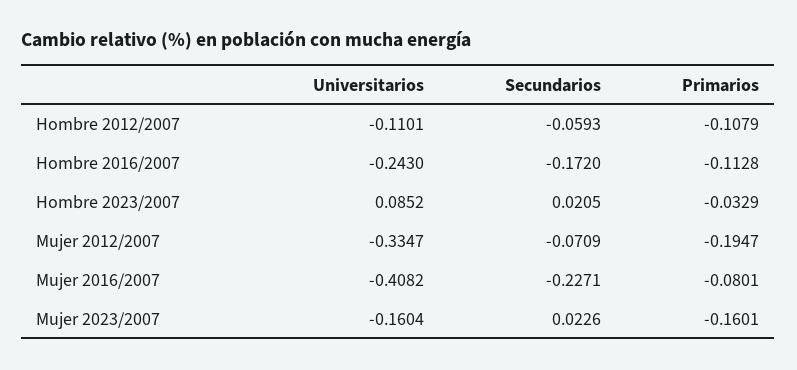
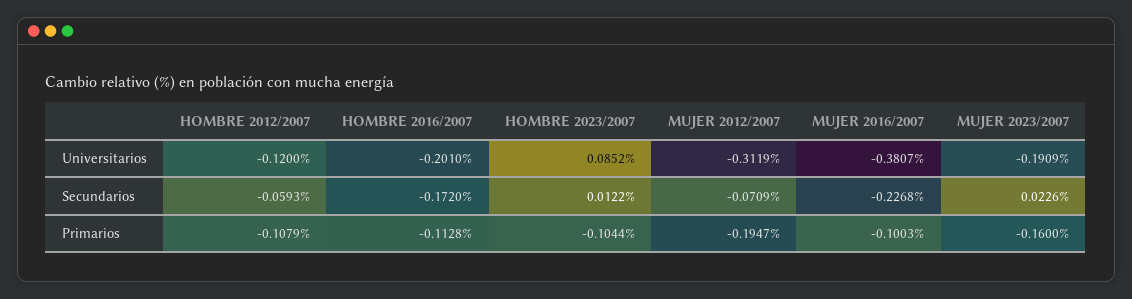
  {
    "Universitarios": {
-     "Hombre 2012/2007": -0.1101,
+     "Hombre 2012/2007": -0.12,
-     "Hombre 2016/2007": -0.243,
+     "Hombre 2016/2007": -0.201,
      "Hombre 2023/2007": 0.0852,
-     "Mujer 2012/2007": -0.3347,
+     "Mujer 2012/2007": -0.3119,
-     "Mujer 2016/2007": -0.4082,
+     "Mujer 2016/2007": -0.3807,
-     "Mujer 2023/2007": -0.1604
+     "Mujer 2023/2007": -0.1909
    },
    "Secundarios": {
      "Hombre 2012/2007": -0.0593,
      "Hombre 2016/2007": -0.172,
-     "Hombre 2023/2007": 0.0205,
+     "Hombre 2023/2007": 0.0122,
      "Mujer 2012/2007": -0.0709,
-     "Mujer 2016/2007": -0.2271,
+     "Mujer 2016/2007": -0.2268,
      "Mujer 2023/2007": 0.0226
    },
    "Primarios": {
      "Hombre 2012/2007": -0.1079,
      "Hombre 2016/2007": -0.1128,
-     "Hombre 2023/2007": -0.0329,
+     "Hombre 2023/2007": -0.1044,
      "Mujer 2012/2007": -0.1947,
-     "Mujer 2016/2007": -0.0801,
+     "Mujer 2016/2007": -0.1003,
-     "Mujer 2023/2007": -0.1601
+     "Mujer 2023/2007": -0.16
    }
  }

